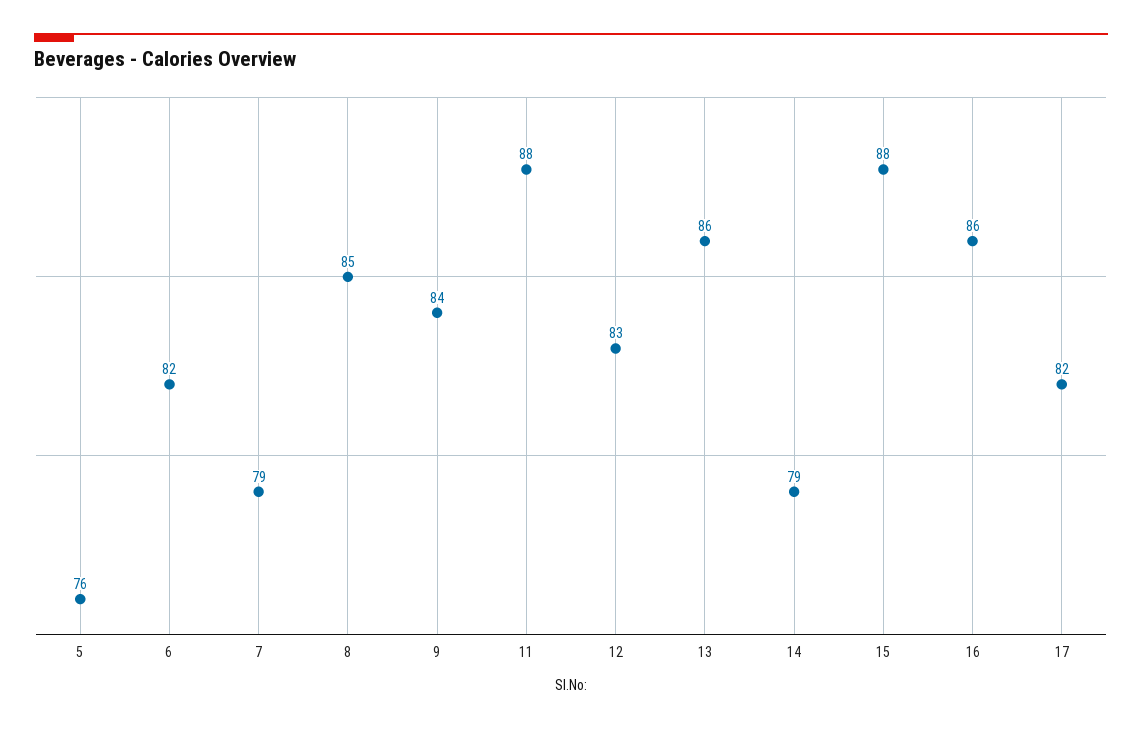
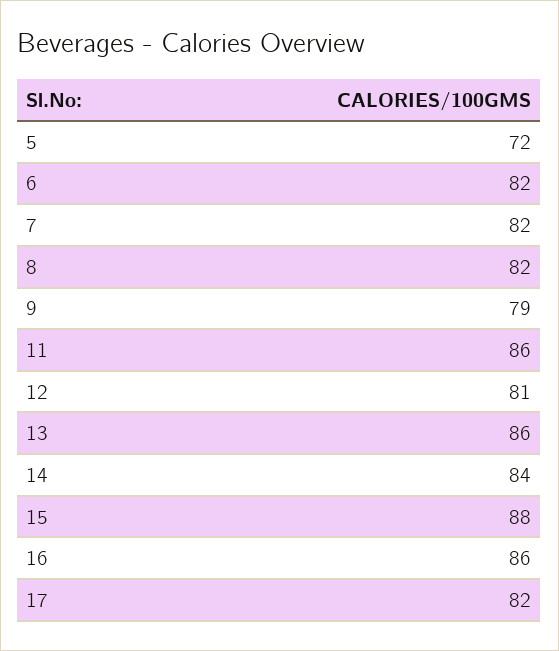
  {
-   "5": 76,
+   "5": 72,
    "6": 82,
-   "7": 79,
+   "7": 82,
-   "8": 85,
+   "8": 82,
-   "9": 84,
+   "9": 79,
-   "11": 88,
+   "11": 86,
-   "12": 83,
+   "12": 81,
    "13": 86,
-   "14": 79,
+   "14": 84,
    "15": 88,
    "16": 86,
    "17": 82
  }

